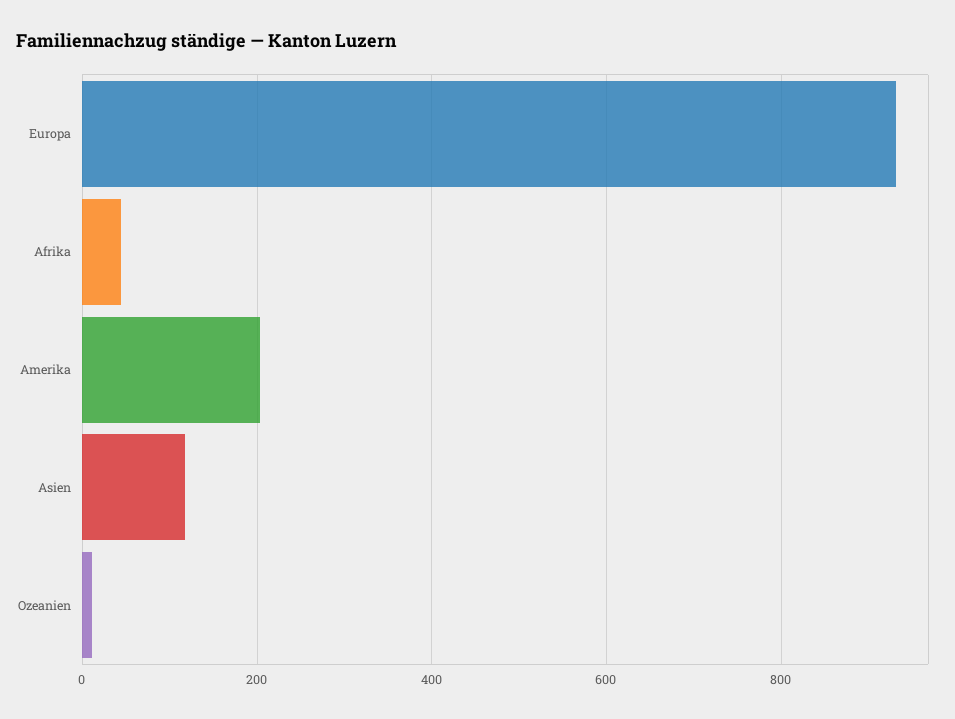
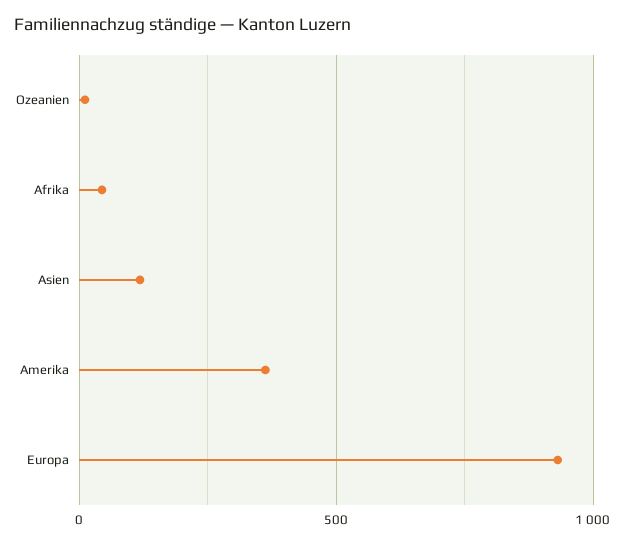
  {
    "Europa": 940,
    "Afrika": 40,
-   "Amerika": 200,
+   "Amerika": 350,
    "Asien": 120,
    "Ozeanien": 20
  }

